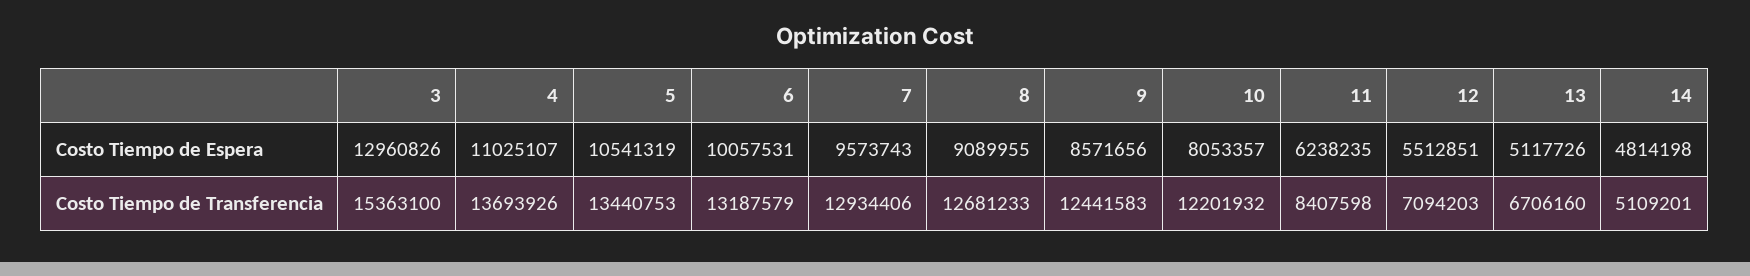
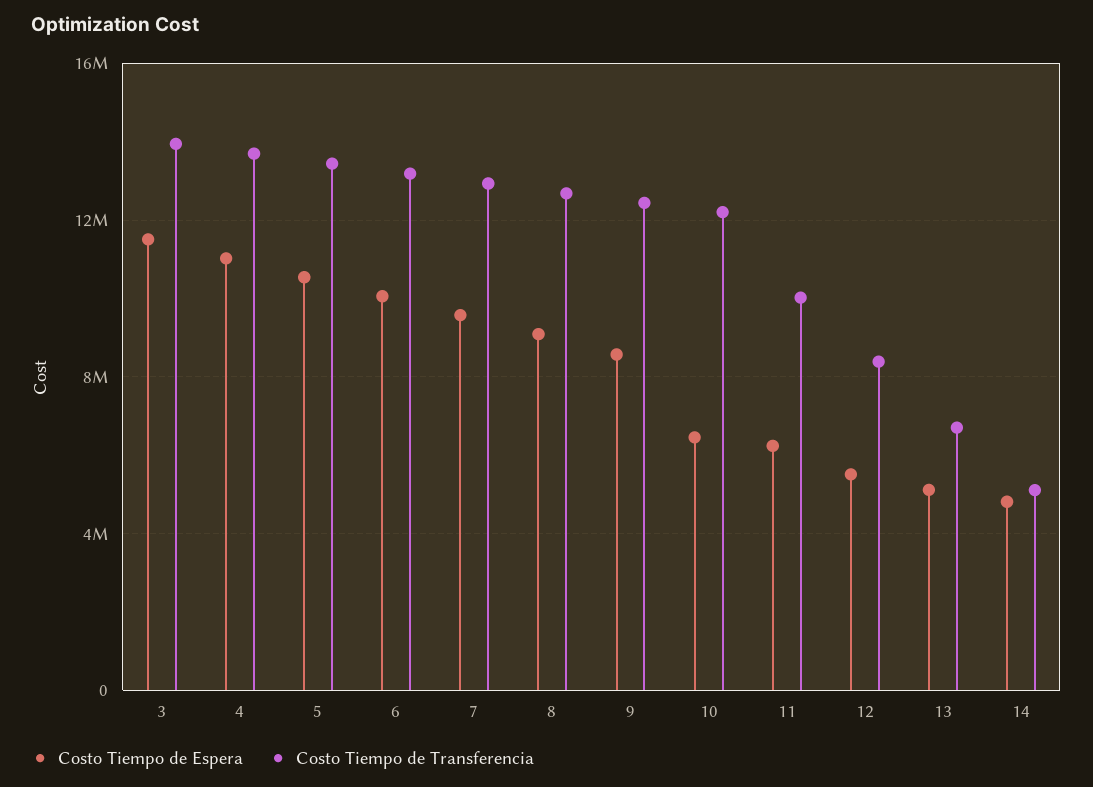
  {
    "Costo Tiempo de Espera": {
-     "3": 12960826,
+     "3": 11500000,
      "4": 11025107,
      "5": 10541319,
      "6": 10057531,
      "7": 9573743,
      "8": 9089955,
      "9": 8571656,
-     "10": 8053357,
+     "10": 6500000,
      "11": 6238235,
      "12": 5512851,
      "13": 5117726,
      "14": 4814198
    },
    "Costo Tiempo de Transferencia": {
-     "3": 15363100,
+     "3": 14000000,
      "4": 13693926,
      "5": 13440753,
      "6": 13187579,
      "7": 12934406,
      "8": 12681233,
      "9": 12441583,
      "10": 12201932,
-     "11": 8407598,
+     "11": 10000000,
-     "12": 7094203,
+     "12": 8500000,
      "13": 6706160,
      "14": 5109201
    }
  }

